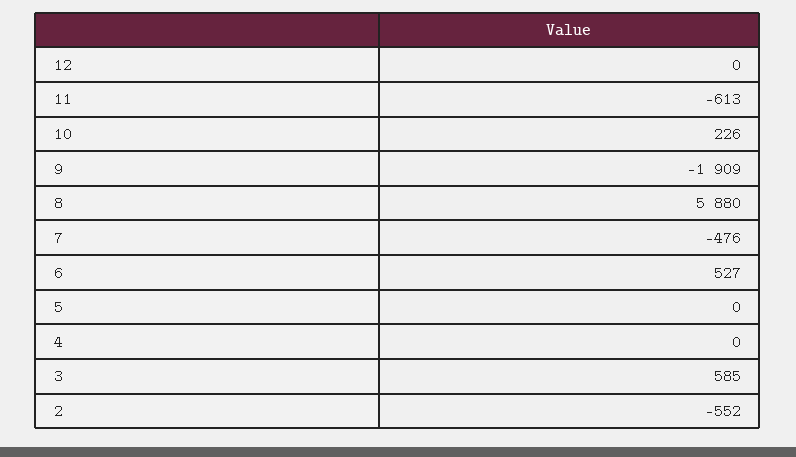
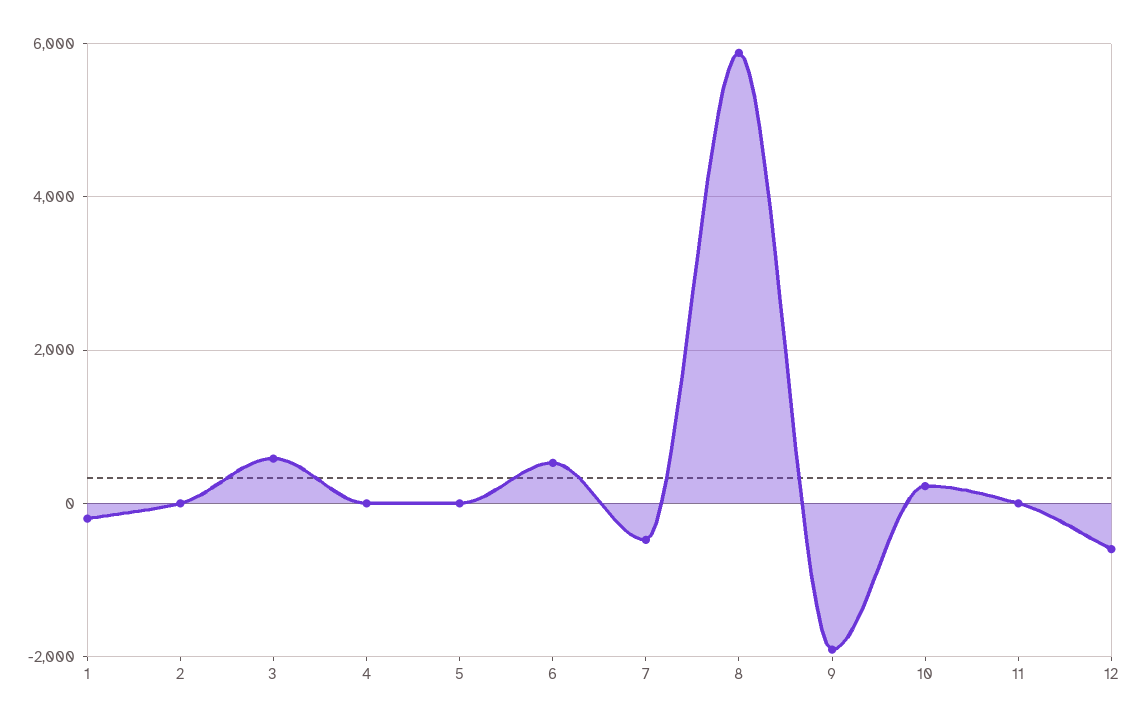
  {
-   "12": 0,
+   "12": -600,
-   "11": -613,
+   "11": 0,
    "10": 226,
    "9": -1909,
    "8": 5880,
    "7": -476,
    "6": 527,
    "5": 0,
    "4": 0,
    "3": 585,
-   "2": -552
+   "2": 0,
+   "1": -200
  }

